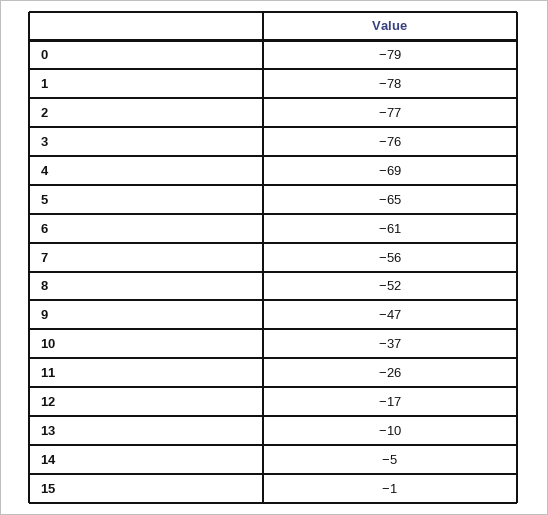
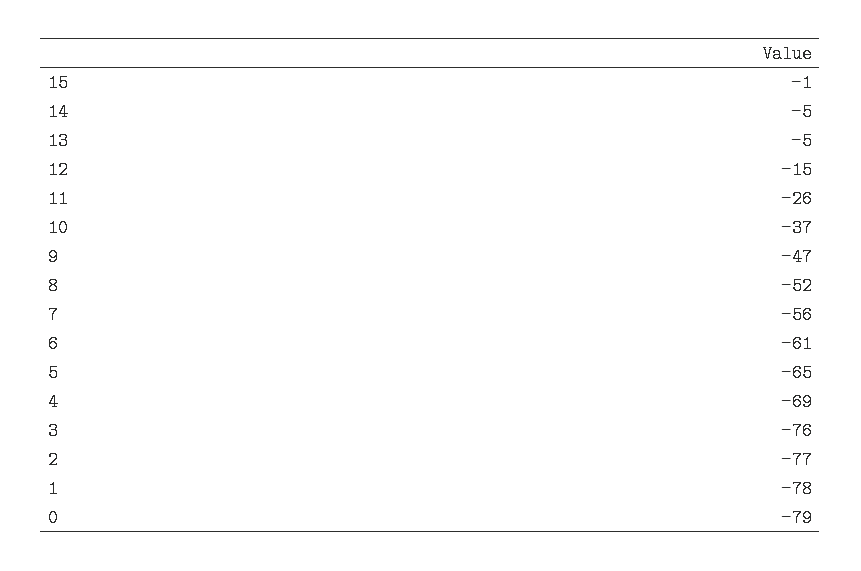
  {
    "0": -79,
    "1": -78,
    "2": -77,
    "3": -76,
    "4": -69,
    "5": -65,
    "6": -61,
    "7": -56,
    "8": -52,
    "9": -47,
    "10": -37,
    "11": -26,
-   "12": -17,
+   "12": -15,
-   "13": -10,
+   "13": -5,
    "14": -5,
    "15": -1
  }

